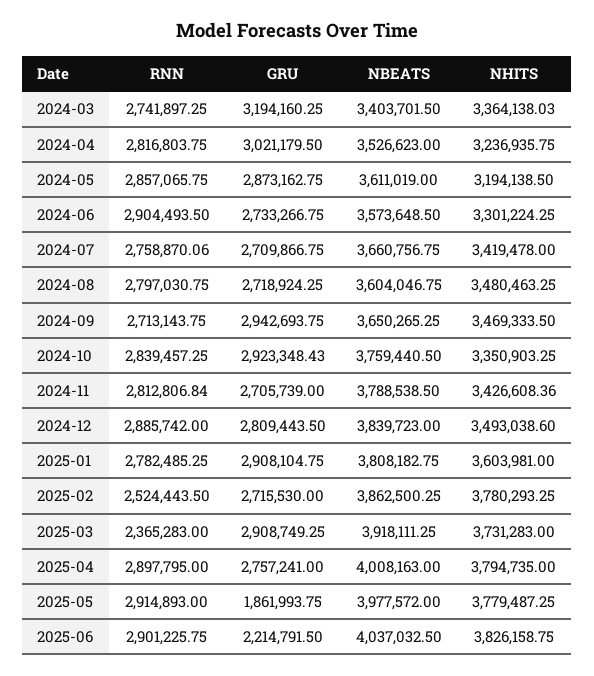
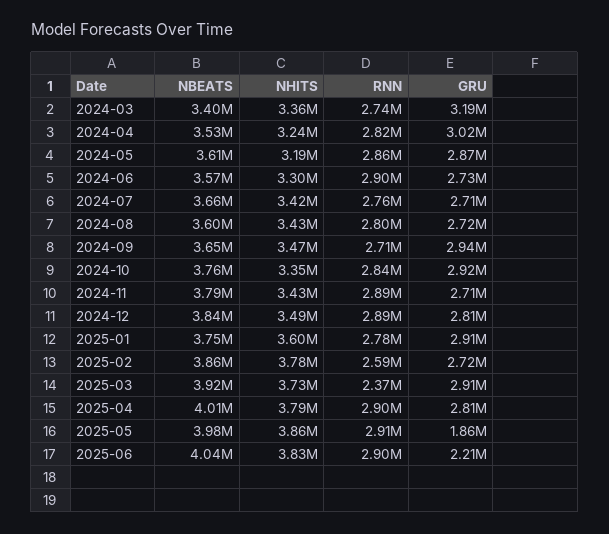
  {
    "RNN": {
      "2024-03": 2741897.25,
      "2024-04": 2816803.75,
      "2024-05": 2857065.75,
      "2024-06": 2904493.5,
      "2024-07": 2758870.06,
      "2024-08": 2797030.75,
      "2024-09": 2713143.75,
      "2024-10": 2839457.25,
-     "2024-11": 2812806.84,
+     "2024-11": 2890000,
      "2024-12": 2885742,
      "2025-01": 2782485.25,
-     "2025-02": 2524443.5,
+     "2025-02": 2590000,
      "2025-03": 2365283,
      "2025-04": 2897795,
      "2025-05": 2914893,
      "2025-06": 2901225.75
    },
    "GRU": {
      "2024-03": 3194160.25,
      "2024-04": 3021179.5,
      "2024-05": 2873162.75,
      "2024-06": 2733266.75,
      "2024-07": 2709866.75,
      "2024-08": 2718924.25,
      "2024-09": 2942693.75,
      "2024-10": 2923348.43,
      "2024-11": 2705739,
      "2024-12": 2809443.5,
      "2025-01": 2908104.75,
      "2025-02": 2715530,
      "2025-03": 2908749.25,
-     "2025-04": 2757241,
+     "2025-04": 2810000,
      "2025-05": 1861993.75,
      "2025-06": 2214791.5
    },
    "NBEATS": {
      "2024-03": 3403701.5,
      "2024-04": 3526623,
      "2024-05": 3611019,
      "2024-06": 3573648.5,
      "2024-07": 3660756.75,
      "2024-08": 3604046.75,
      "2024-09": 3650265.25,
      "2024-10": 3759440.5,
      "2024-11": 3788538.5,
      "2024-12": 3839723,
-     "2025-01": 3808182.75,
+     "2025-01": 3750000,
      "2025-02": 3862500.25,
      "2025-03": 3918111.25,
      "2025-04": 4008163,
      "2025-05": 3977572,
      "2025-06": 4037032.5
    },
    "NHITS": {
      "2024-03": 3364138.03,
      "2024-04": 3236935.75,
      "2024-05": 3194138.5,
      "2024-06": 3301224.25,
      "2024-07": 3419478,
-     "2024-08": 3480463.25,
+     "2024-08": 3430000,
      "2024-09": 3469333.5,
      "2024-10": 3350903.25,
      "2024-11": 3426608.36,
      "2024-12": 3493038.6,
      "2025-01": 3603981,
      "2025-02": 3780293.25,
      "2025-03": 3731283,
      "2025-04": 3794735,
-     "2025-05": 3779487.25,
+     "2025-05": 3860000,
      "2025-06": 3826158.75
    }
  }

